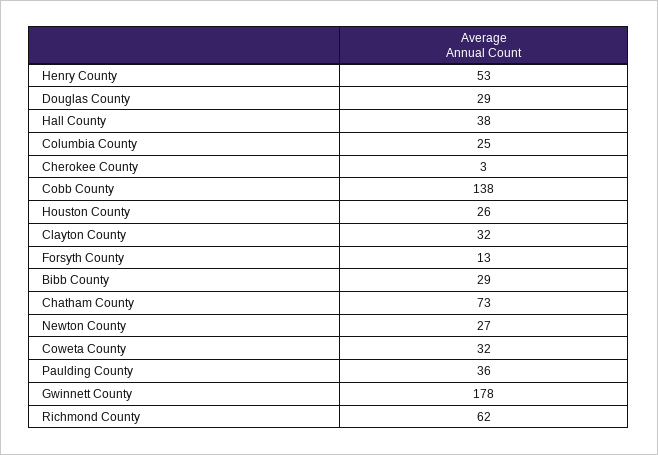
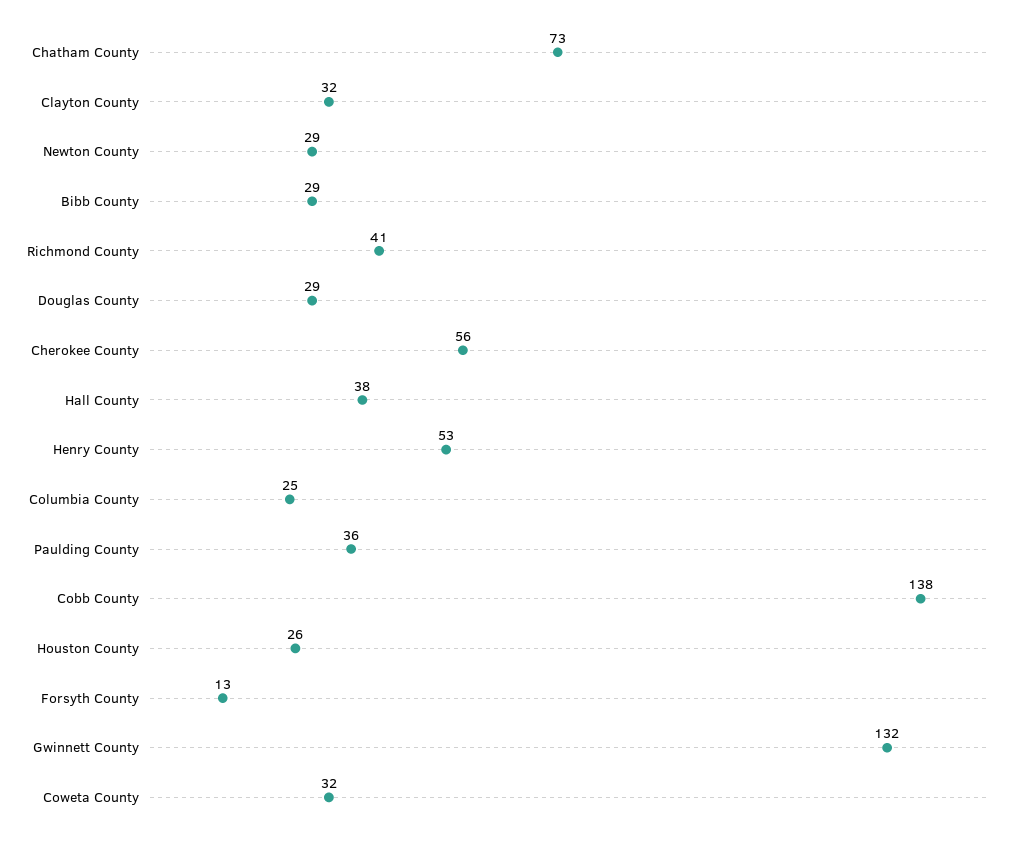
  {
    "Henry County": 53,
    "Douglas County": 29,
    "Hall County": 38,
    "Columbia County": 25,
-   "Cherokee County": 3,
+   "Cherokee County": 56,
    "Cobb County": 138,
    "Houston County": 26,
    "Clayton County": 32,
    "Forsyth County": 13,
    "Bibb County": 29,
    "Chatham County": 73,
-   "Newton County": 27,
+   "Newton County": 29,
    "Coweta County": 32,
    "Paulding County": 36,
-   "Gwinnett County": 178,
+   "Gwinnett County": 132,
-   "Richmond County": 62
+   "Richmond County": 41
  }

